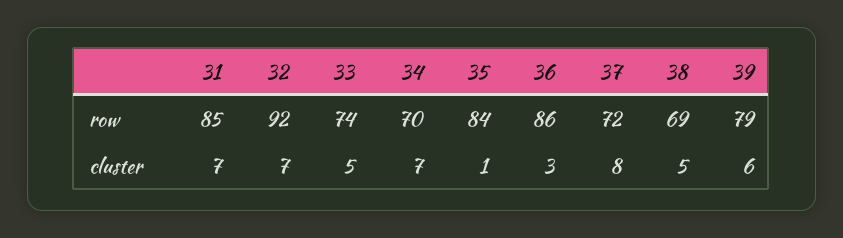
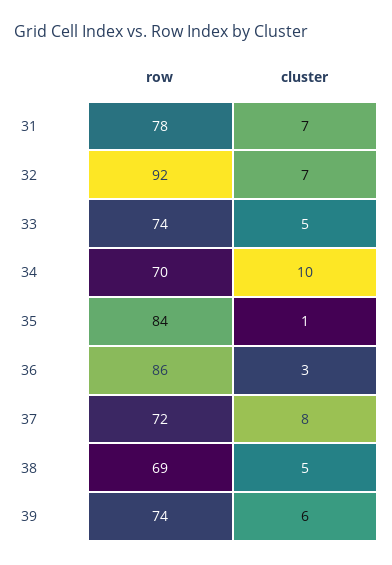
  {
    "31": {
-     "row": 85,
+     "row": 78,
      "cluster": 7
    },
    "32": {
      "row": 92,
      "cluster": 7
    },
    "33": {
      "row": 74,
      "cluster": 5
    },
    "34": {
      "row": 70,
-     "cluster": 7
+     "cluster": 10
    },
    "35": {
      "row": 84,
      "cluster": 1
    },
    "36": {
      "row": 86,
      "cluster": 3
    },
    "37": {
      "row": 72,
      "cluster": 8
    },
    "38": {
      "row": 69,
      "cluster": 5
    },
    "39": {
-     "row": 79,
+     "row": 74,
      "cluster": 6
    }
  }

